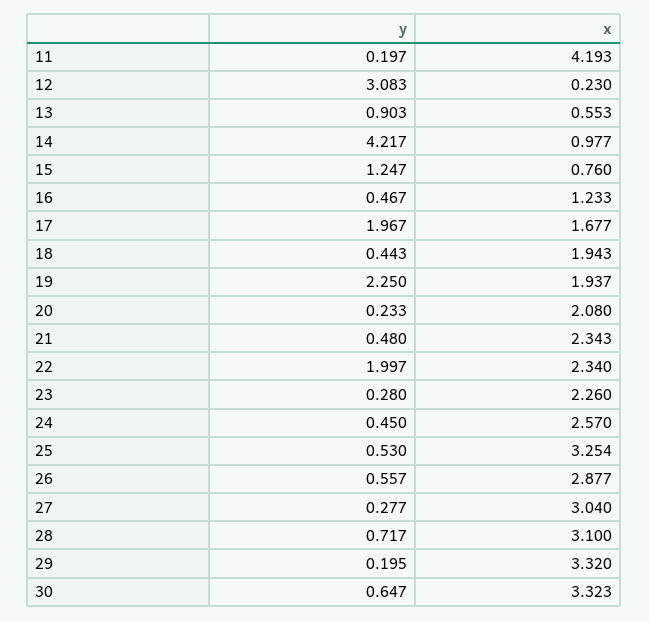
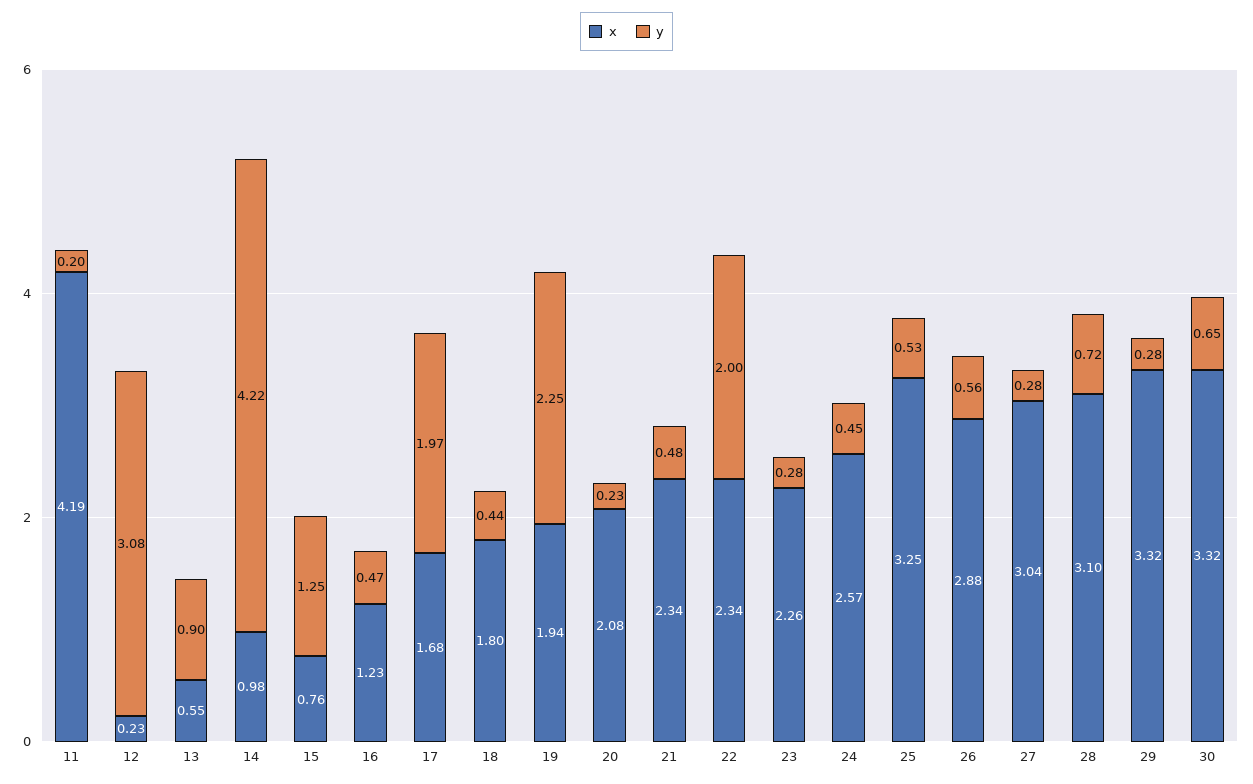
  {
    "y": {
      "11": 0.197,
      "12": 3.083,
      "13": 0.903,
      "14": 4.217,
      "15": 1.247,
      "16": 0.467,
      "17": 1.967,
      "18": 0.443,
      "19": 2.25,
      "20": 0.233,
      "21": 0.48,
      "22": 1.997,
      "23": 0.28,
      "24": 0.45,
      "25": 0.53,
      "26": 0.557,
      "27": 0.277,
      "28": 0.717,
-     "29": 0.195,
+     "29": 0.28,
      "30": 0.647
    },
    "x": {
      "11": 4.193,
      "12": 0.23,
      "13": 0.553,
      "14": 0.977,
      "15": 0.76,
      "16": 1.233,
      "17": 1.677,
-     "18": 1.943,
+     "18": 1.8,
      "19": 1.937,
      "20": 2.08,
      "21": 2.343,
      "22": 2.34,
      "23": 2.26,
      "24": 2.57,
      "25": 3.254,
      "26": 2.877,
      "27": 3.04,
      "28": 3.1,
      "29": 3.32,
      "30": 3.323
    }
  }

